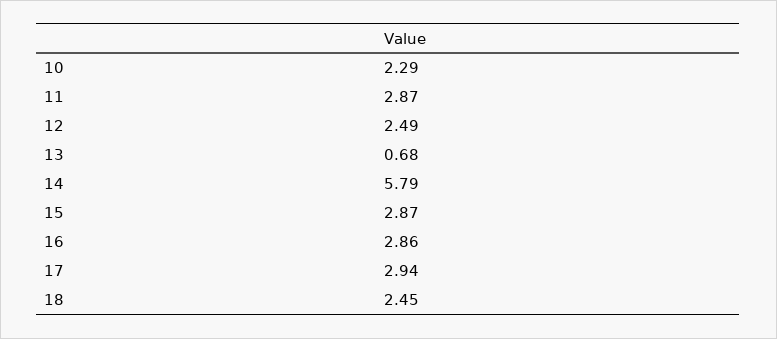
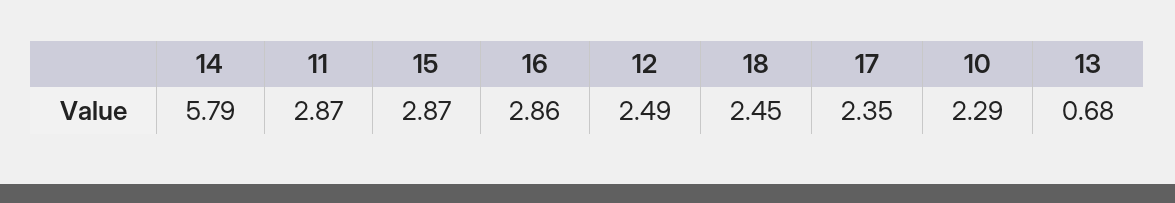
  {
    "10": 2.29,
    "11": 2.87,
    "12": 2.49,
    "13": 0.68,
    "14": 5.79,
    "15": 2.87,
    "16": 2.86,
-   "17": 2.94,
+   "17": 2.35,
    "18": 2.45
  }

